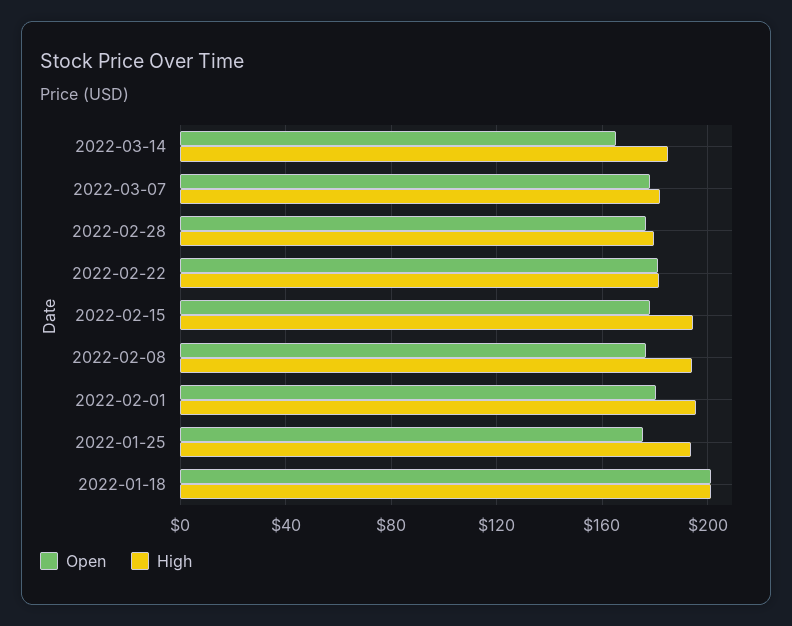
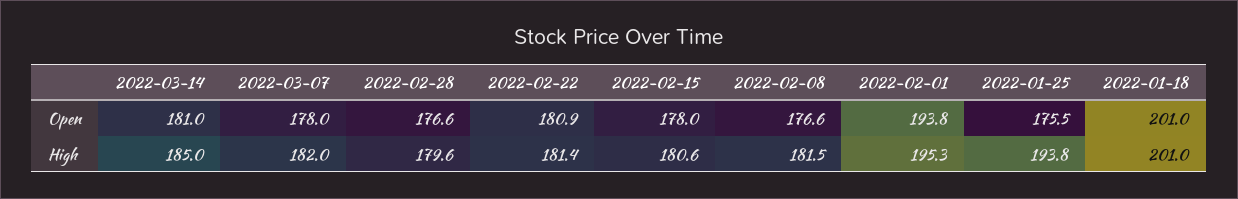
  {
    "Open": {
-     "2022-03-14": 165,
+     "2022-03-14": 181,
      "2022-03-07": 178,
      "2022-02-28": 176.6,
      "2022-02-22": 180.9,
      "2022-02-15": 178,
      "2022-02-08": 176.6,
-     "2022-02-01": 180,
+     "2022-02-01": 193.8,
      "2022-01-25": 175.5,
      "2022-01-18": 201
    },
    "High": {
      "2022-03-14": 185,
      "2022-03-07": 182,
      "2022-02-28": 179.6,
      "2022-02-22": 181.4,
-     "2022-02-15": 195,
+     "2022-02-15": 180.6,
-     "2022-02-08": 195,
+     "2022-02-08": 181.5,
      "2022-02-01": 195.3,
      "2022-01-25": 193.8,
      "2022-01-18": 201
    }
  }

